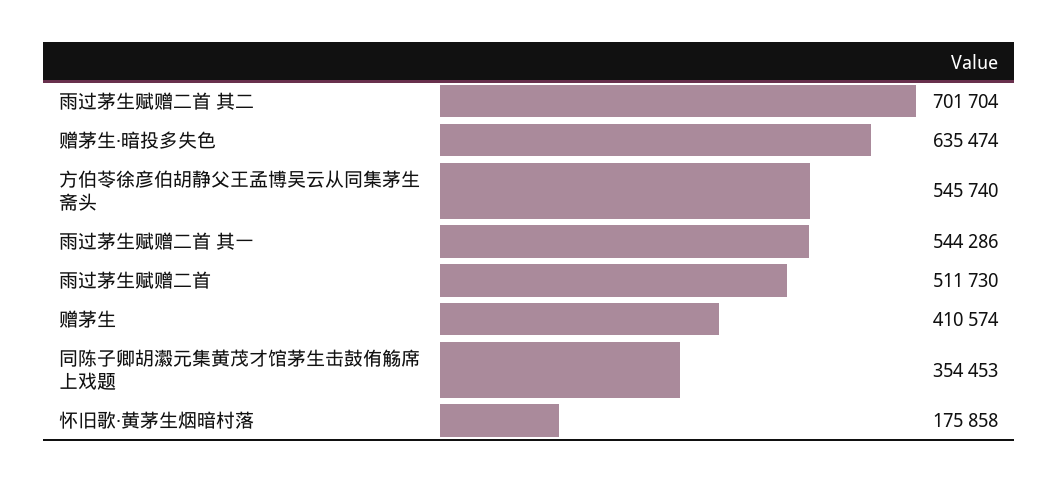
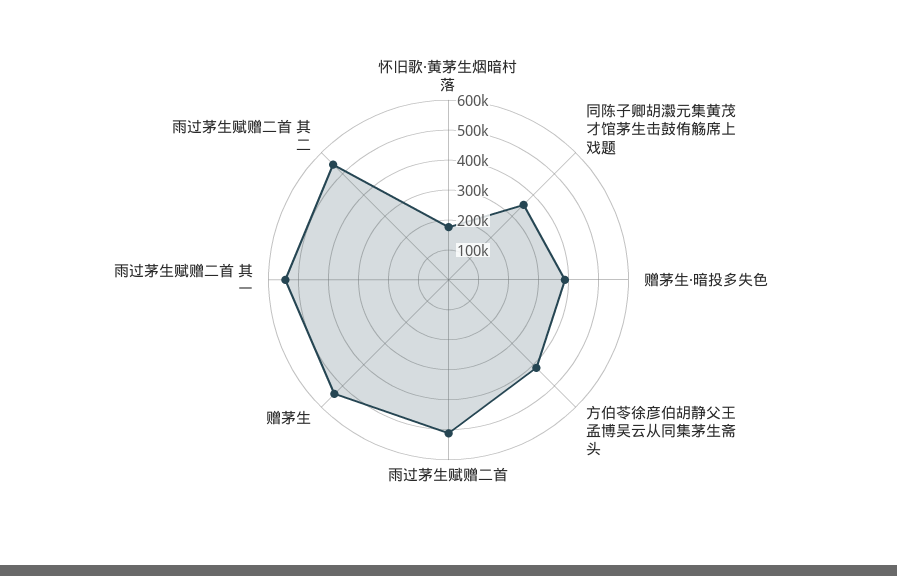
  {
-   "雨过茅生赋赠二首 其二": 701704,
+   "雨过茅生赋赠二首 其二": 550000,
-   "赠茅生·暗投多失色": 635474,
+   "赠茅生·暗投多失色": 400000,
-   "方伯苓徐彦伯胡静父王孟博吴云从同集茅生斋头": 545740,
+   "方伯苓徐彦伯胡静父王孟博吴云从同集茅生斋头": 400000,
    "雨过茅生赋赠二首 其一": 544286,
    "雨过茅生赋赠二首": 511730,
-   "赠茅生": 410574,
+   "赠茅生": 550000,
    "同陈子卿胡瀫元集黄茂才馆茅生击鼓侑觞席上戏题": 354453,
    "怀旧歌·黄茅生烟暗村落": 175858
  }

